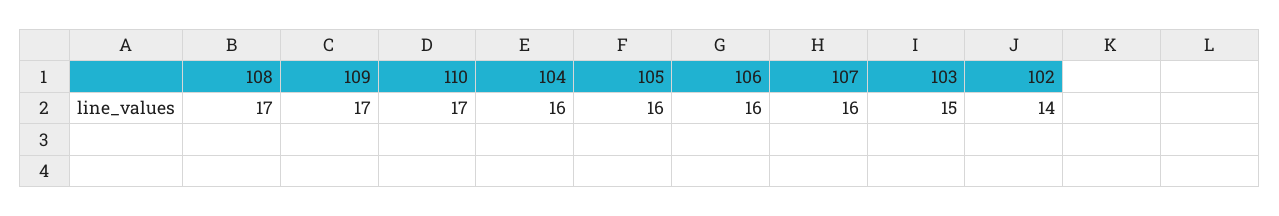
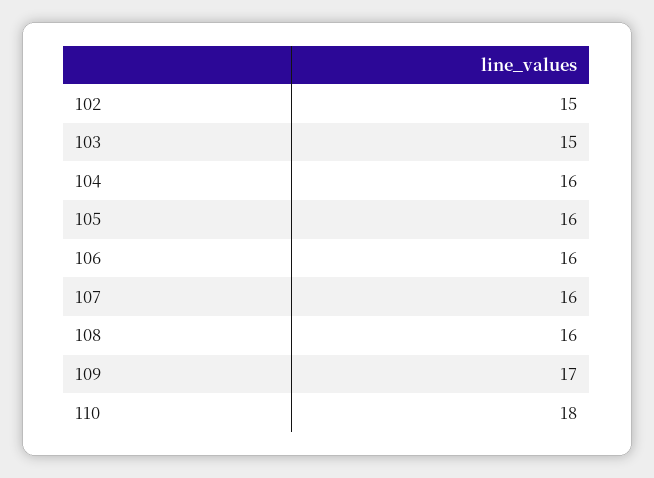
  {
-   "108": 17,
+   "108": 16,
    "109": 17,
-   "110": 17,
+   "110": 18,
    "104": 16,
    "105": 16,
    "106": 16,
    "107": 16,
    "103": 15,
-   "102": 14
+   "102": 15
  }

